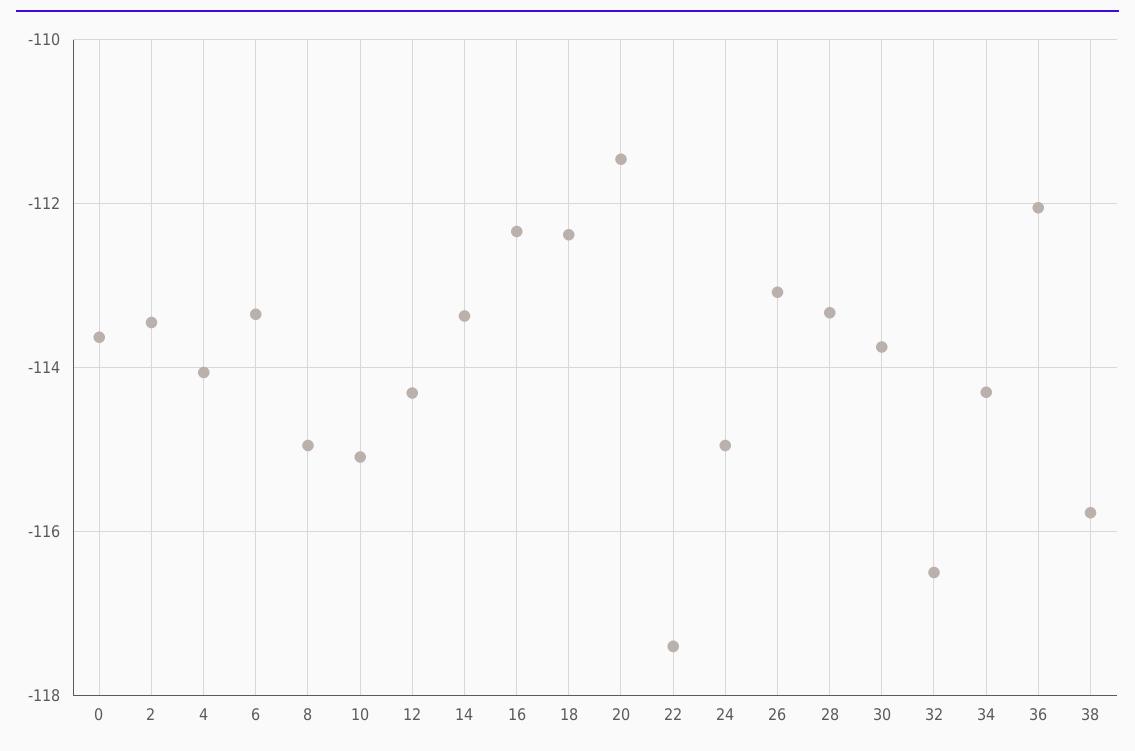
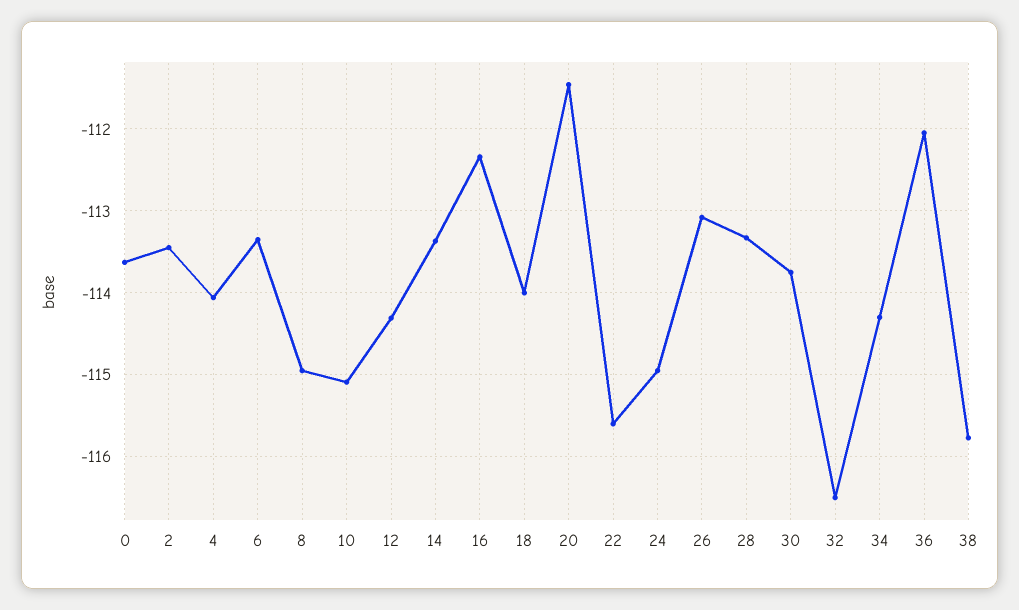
  {
    "0": -113.6,
    "2": -113.5,
    "4": -114.1,
    "6": -113.4,
    "8": -115,
    "10": -115.1,
    "12": -114.3,
    "14": -113.4,
    "16": -112.3,
-   "18": -112.4,
+   "18": -114,
    "20": -111.5,
-   "22": -117.4,
+   "22": -115.6,
    "24": -115,
    "26": -113.1,
    "28": -113.3,
    "30": -113.8,
    "32": -116.5,
    "34": -114.3,
    "36": -112.1,
    "38": -115.8
  }

